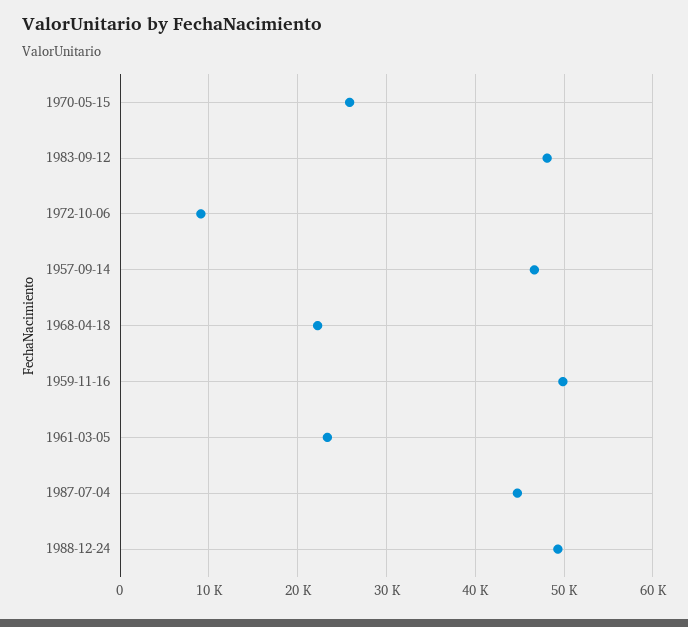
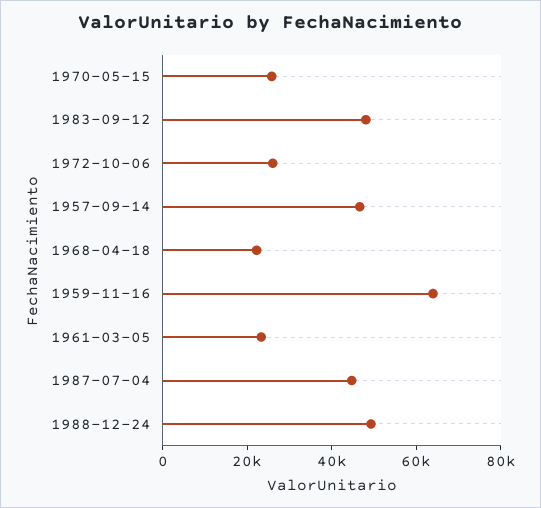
  {
    "1970-05-15": 26000,
    "1983-09-12": 48000,
-   "1972-10-06": 9000,
+   "1972-10-06": 25000,
    "1957-09-14": 47000,
    "1968-04-18": 22000,
-   "1959-11-16": 50000,
+   "1959-11-16": 65000,
    "1961-03-05": 23000,
    "1987-07-04": 45000,
    "1988-12-24": 49000
  }

